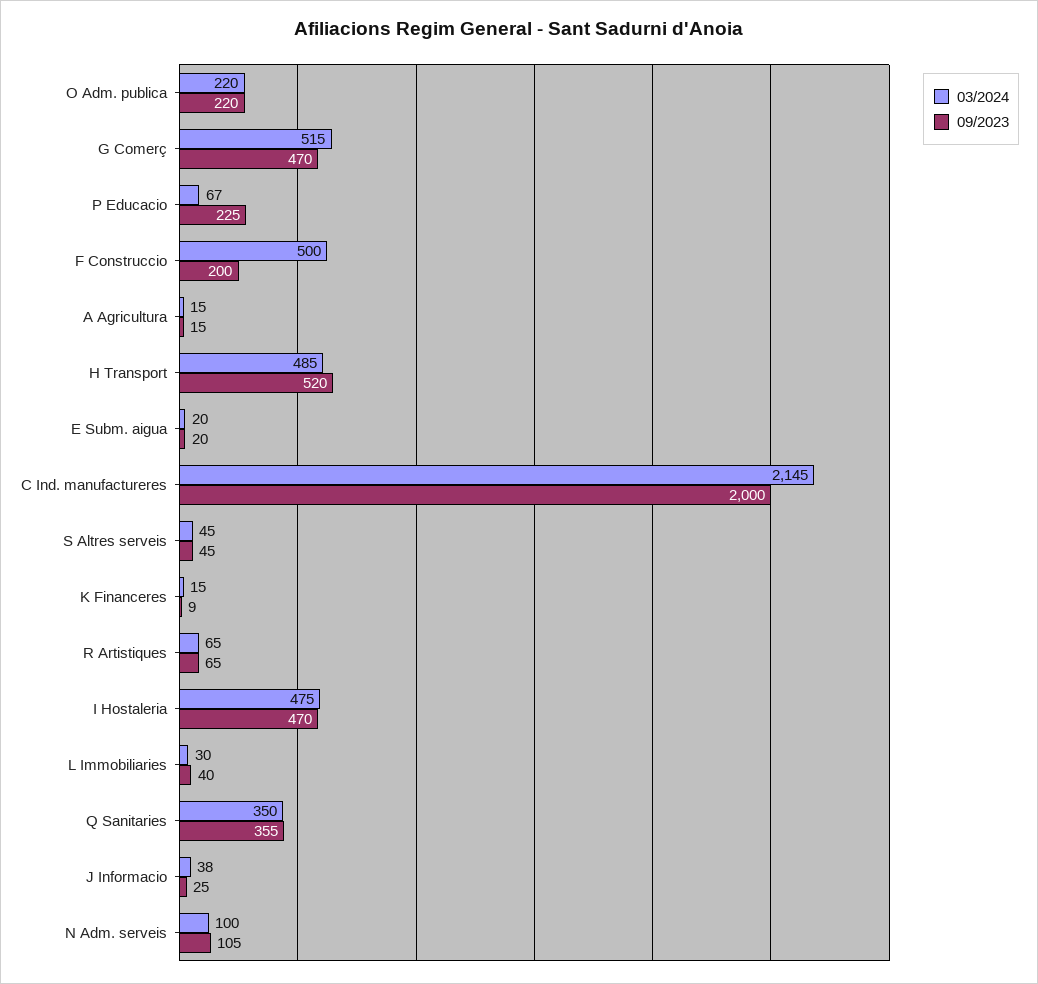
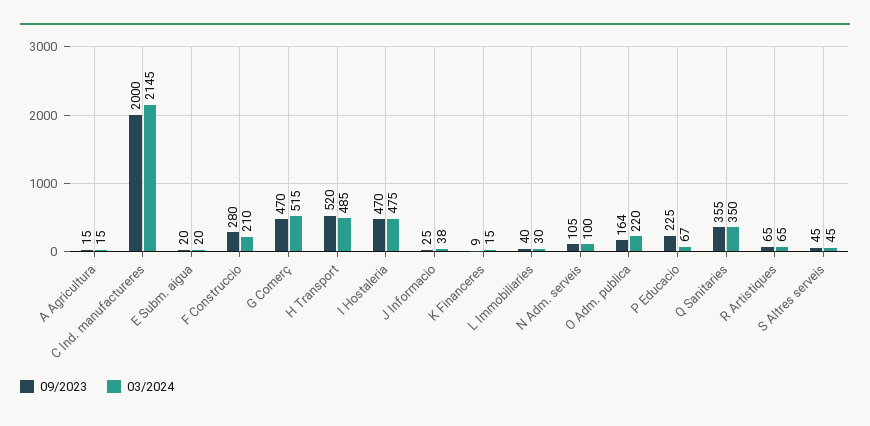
  {
    "03/2024": {
      "O Adm. publica": 220,
      "G Comerç": 515,
      "P Educacio": 67,
-     "F Construccio": 500,
+     "F Construccio": 210,
      "A Agricultura": 15,
      "H Transport": 485,
      "E Subm. aigua": 20,
      "C Ind. manufactureres": 2145,
      "S Altres serveis": 45,
      "K Financeres": 15,
      "R Artistiques": 65,
      "I Hostaleria": 475,
      "L Immobiliaries": 30,
      "Q Sanitaries": 350,
      "J Informacio": 38,
      "N Adm. serveis": 100
    },
    "09/2023": {
-     "O Adm. publica": 220,
+     "O Adm. publica": 164,
      "G Comerç": 470,
      "P Educacio": 225,
-     "F Construccio": 200,
+     "F Construccio": 280,
      "A Agricultura": 15,
      "H Transport": 520,
      "E Subm. aigua": 20,
      "C Ind. manufactureres": 2000,
      "S Altres serveis": 45,
      "K Financeres": 9,
      "R Artistiques": 65,
      "I Hostaleria": 470,
      "L Immobiliaries": 40,
      "Q Sanitaries": 355,
      "J Informacio": 25,
      "N Adm. serveis": 105
    }
  }

